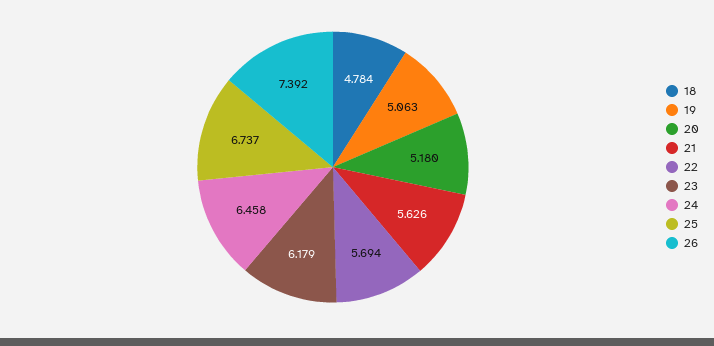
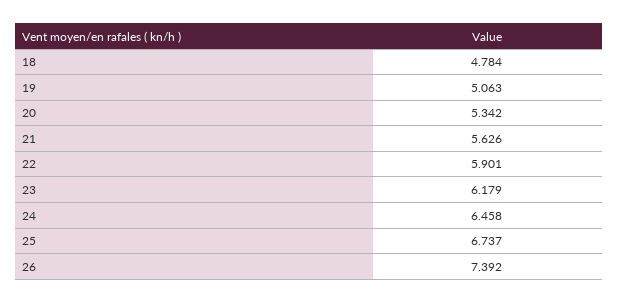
  {
    "18": 4.784,
    "19": 5.063,
-   "20": 5.18,
+   "20": 5.342,
    "21": 5.626,
-   "22": 5.694,
+   "22": 5.901,
    "23": 6.179,
    "24": 6.458,
    "25": 6.737,
    "26": 7.392
  }

